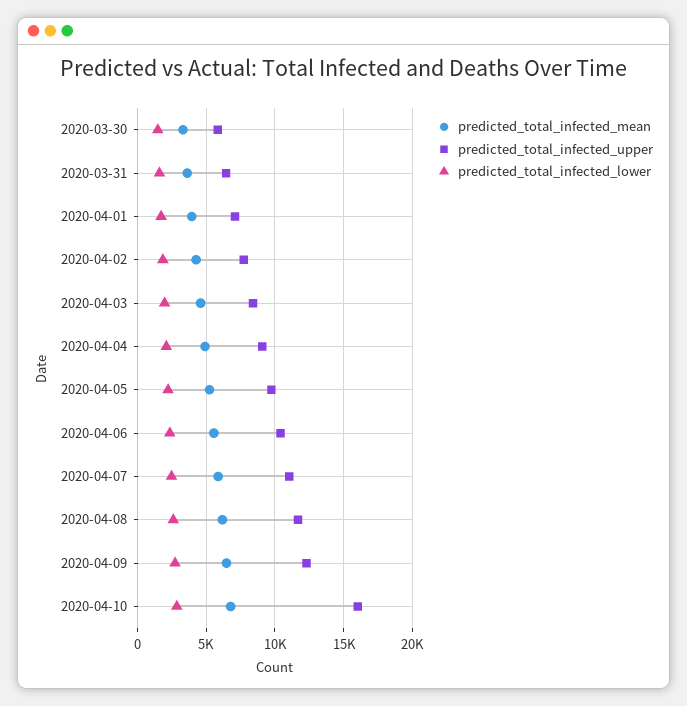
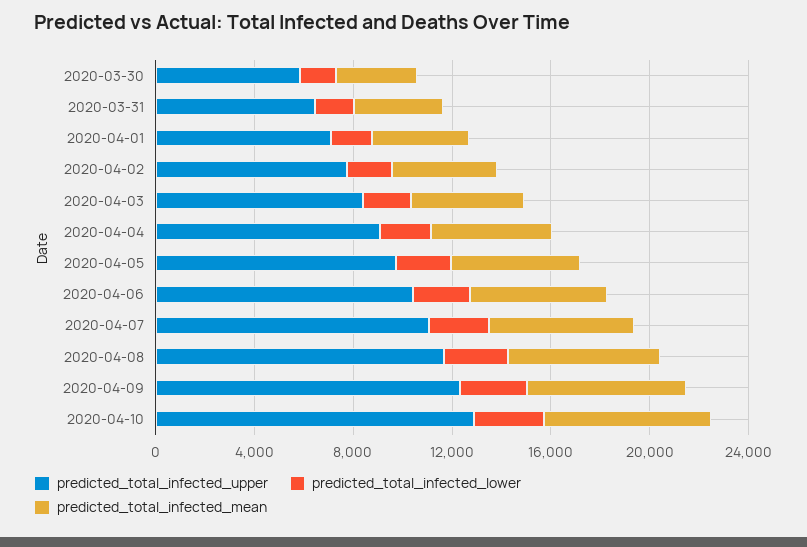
  {
    "predicted_total_infected_mean": {
      "2020-03-30": 3500,
      "2020-03-31": 3500,
      "2020-04-01": 4000,
      "2020-04-02": 4000,
      "2020-04-03": 4500,
      "2020-04-04": 5000,
      "2020-04-05": 5000,
      "2020-04-06": 5500,
      "2020-04-07": 6000,
      "2020-04-08": 6000,
      "2020-04-09": 6500,
      "2020-04-10": 7000
    },
    "predicted_total_infected_upper": {
      "2020-03-30": 6000,
      "2020-03-31": 6500,
      "2020-04-01": 7000,
      "2020-04-02": 7500,
      "2020-04-03": 8500,
      "2020-04-04": 9000,
      "2020-04-05": 9500,
      "2020-04-06": 10500,
      "2020-04-07": 11000,
      "2020-04-08": 11500,
      "2020-04-09": 12500,
-     "2020-04-10": 16000
+     "2020-04-10": 13000
    },
    "predicted_total_infected_lower": {
      "2020-03-30": 1500,
      "2020-03-31": 1500,
      "2020-04-01": 1500,
      "2020-04-02": 2000,
      "2020-04-03": 2000,
      "2020-04-04": 2000,
      "2020-04-05": 2000,
      "2020-04-06": 2500,
      "2020-04-07": 2500,
      "2020-04-08": 2500,
      "2020-04-09": 2500,
      "2020-04-10": 3000
    }
  }

